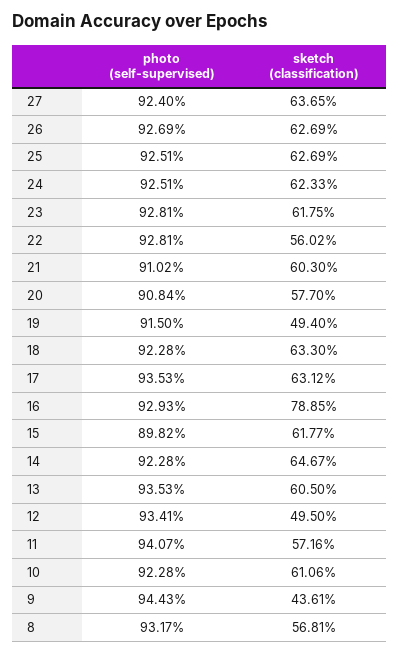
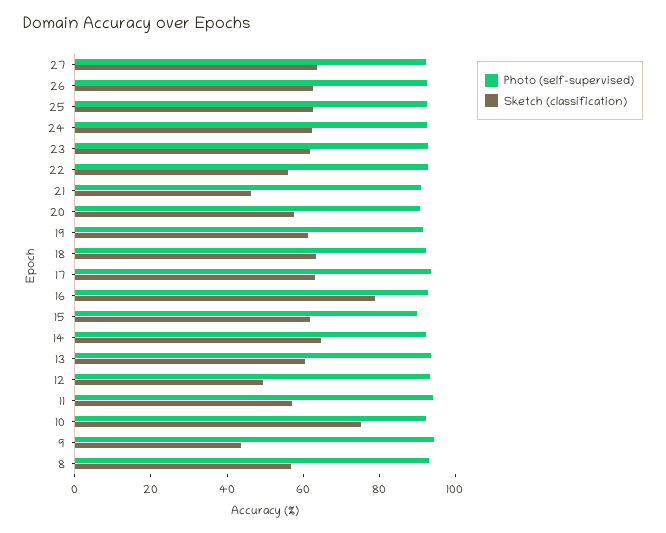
  {
    "photo (self-supervised)": {
      "27": 92.4,
      "26": 92.69,
      "25": 92.51,
      "24": 92.51,
      "23": 92.81,
      "22": 92.81,
      "21": 91.02,
      "20": 90.84,
      "19": 91.5,
      "18": 92.28,
      "17": 93.53,
      "16": 92.93,
      "15": 89.82,
      "14": 92.28,
      "13": 93.53,
      "12": 93.41,
      "11": 94.07,
      "10": 92.28,
      "9": 94.43,
      "8": 93.17
    },
    "sketch (classification)": {
      "27": 63.65,
      "26": 62.69,
      "25": 62.69,
      "24": 62.33,
      "23": 61.75,
      "22": 56.02,
-     "21": 60.3,
+     "21": 45,
      "20": 57.7,
-     "19": 49.4,
+     "19": 60,
      "18": 63.3,
      "17": 63.12,
      "16": 78.85,
      "15": 61.77,
      "14": 64.67,
      "13": 60.5,
      "12": 49.5,
      "11": 57.16,
-     "10": 61.06,
+     "10": 75,
      "9": 43.61,
      "8": 56.81
    }
  }

